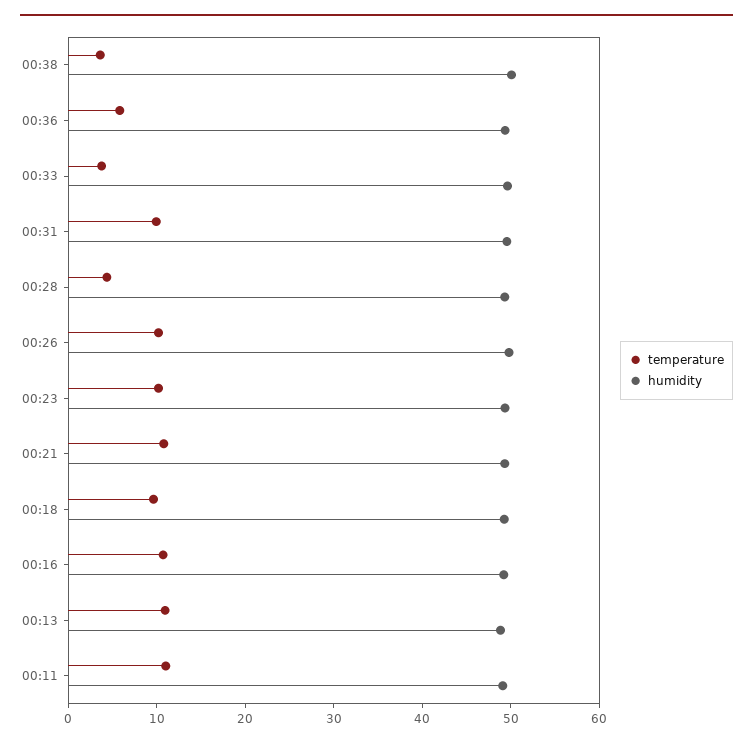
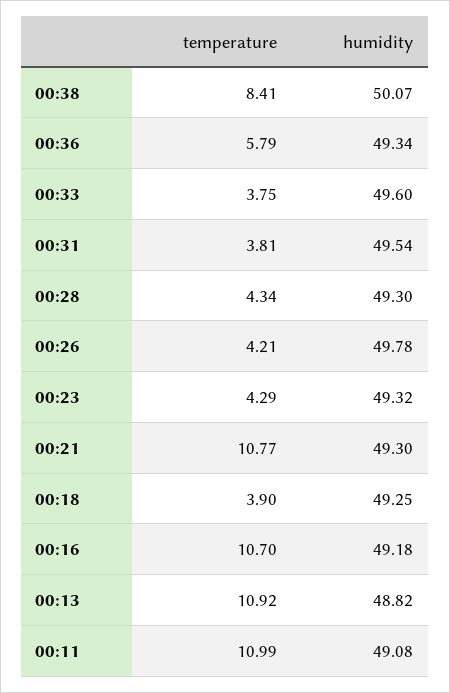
  {
    "temperature": {
-     "00:38": 4,
+     "00:38": 8.41,
      "00:36": 5.79,
      "00:33": 3.75,
-     "00:31": 10,
+     "00:31": 3.81,
      "00:28": 4.34,
-     "00:26": 10,
+     "00:26": 4.21,
-     "00:23": 10,
+     "00:23": 4.29,
      "00:21": 10.77,
-     "00:18": 10,
+     "00:18": 3.9,
      "00:16": 10.7,
      "00:13": 10.92,
      "00:11": 10.99
    },
    "humidity": {
      "00:38": 50.07,
      "00:36": 49.34,
      "00:33": 49.6,
      "00:31": 49.54,
      "00:28": 49.3,
      "00:26": 49.78,
      "00:23": 49.32,
      "00:21": 49.3,
      "00:18": 49.25,
      "00:16": 49.18,
      "00:13": 48.82,
      "00:11": 49.08
    }
  }

